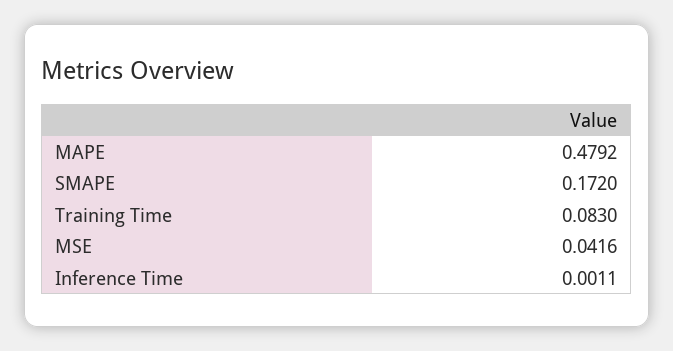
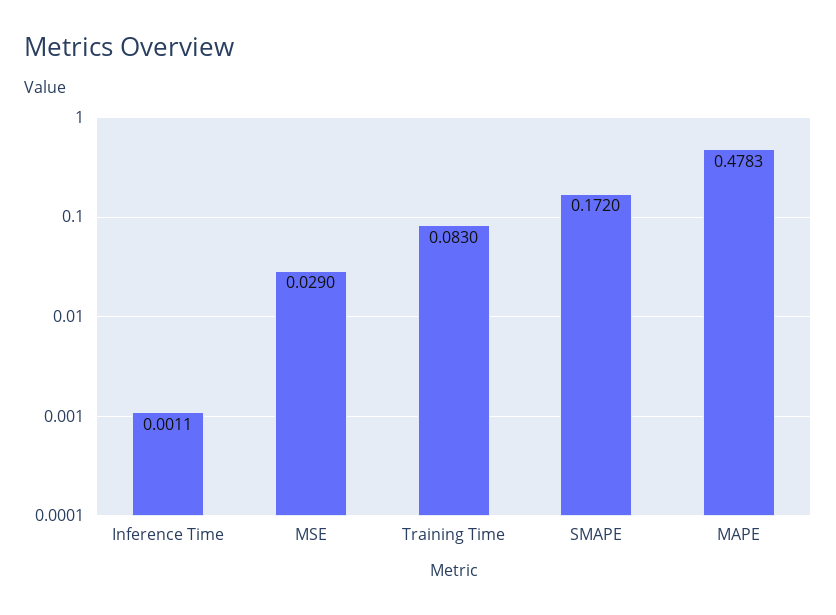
  {
-   "MAPE": 0.4792,
+   "MAPE": 0.4783,
    "SMAPE": 0.172,
    "Training Time": 0.083,
-   "MSE": 0.0416,
+   "MSE": 0.029,
    "Inference Time": 0.0011
  }

